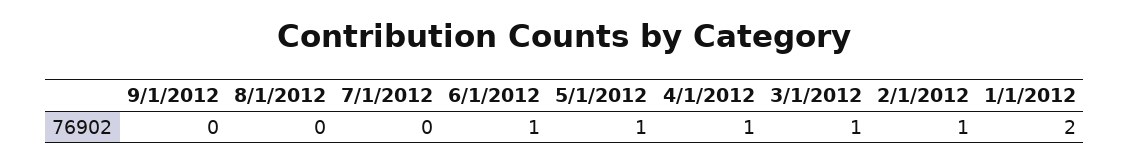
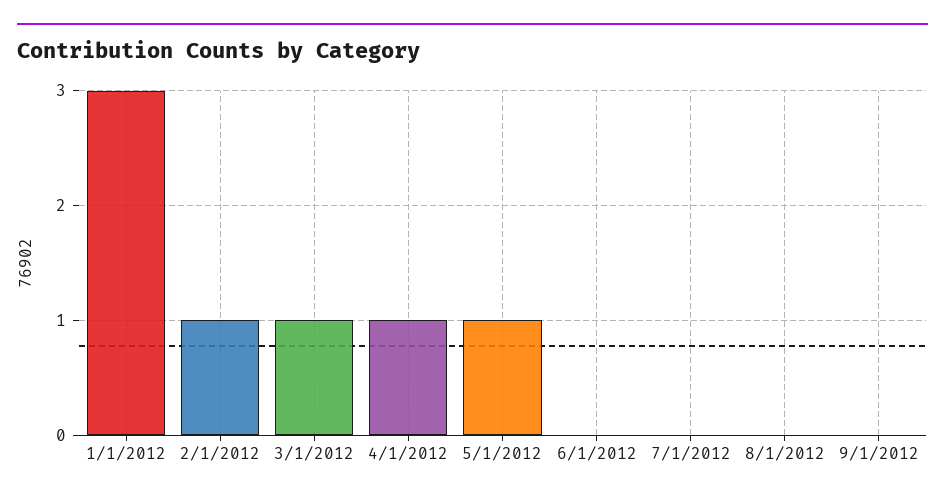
  {
    "9/1/2012": 0,
    "8/1/2012": 0,
    "7/1/2012": 0,
-   "6/1/2012": 1,
+   "6/1/2012": 0,
    "5/1/2012": 1,
    "4/1/2012": 1,
    "3/1/2012": 1,
    "2/1/2012": 1,
-   "1/1/2012": 2
+   "1/1/2012": 3
  }

